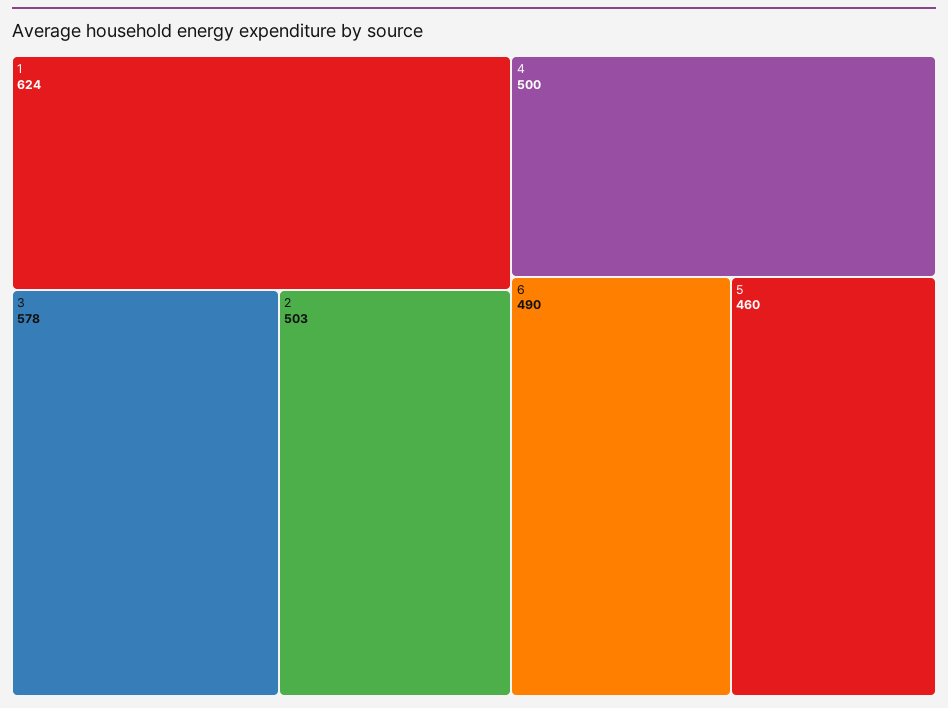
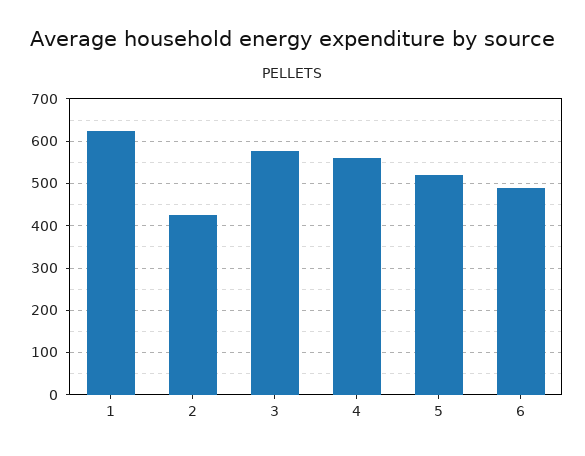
  {
    "1": 624,
    "3": 578,
-   "2": 503,
+   "2": 420,
-   "4": 500,
+   "4": 560,
    "6": 490,
-   "5": 460
+   "5": 520
  }

